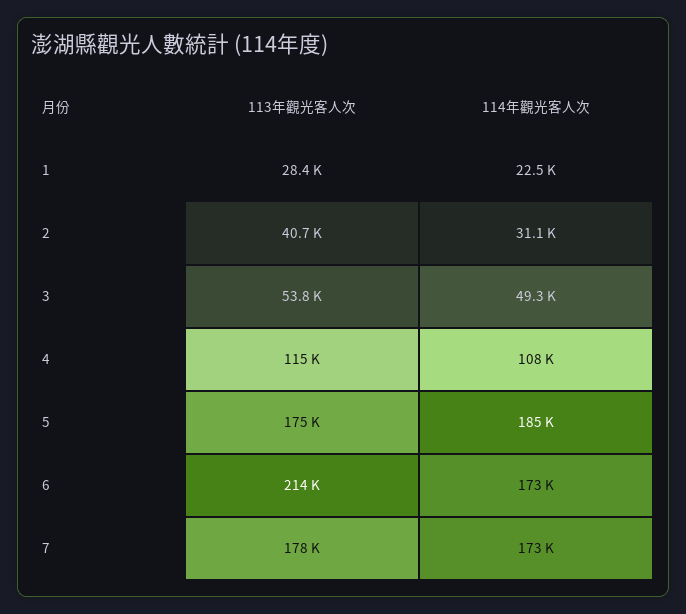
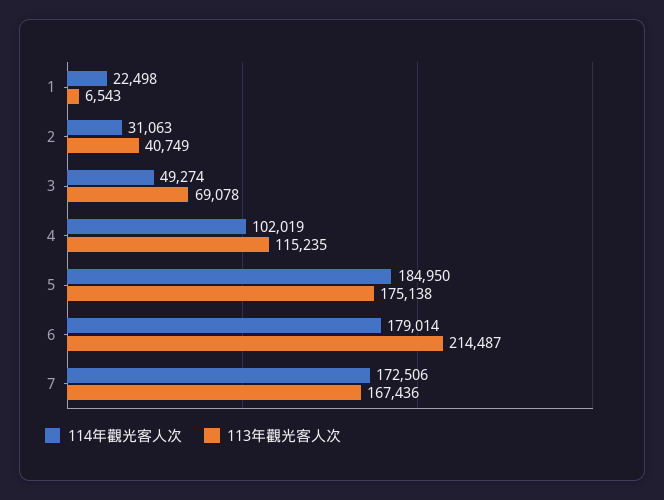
  {
    "113年觀光客人次": {
-     "1": 28400,
+     "1": 6543,
      "2": 40749,
-     "3": 53800,
+     "3": 69078,
      "4": 115235,
      "5": 175138,
      "6": 214487,
-     "7": 178000
+     "7": 167436
    },
    "114年觀光客人次": {
      "1": 22498,
      "2": 31063,
      "3": 49274,
-     "4": 108000,
+     "4": 102019,
      "5": 184950,
-     "6": 173000,
+     "6": 179014,
      "7": 172506
    }
  }

